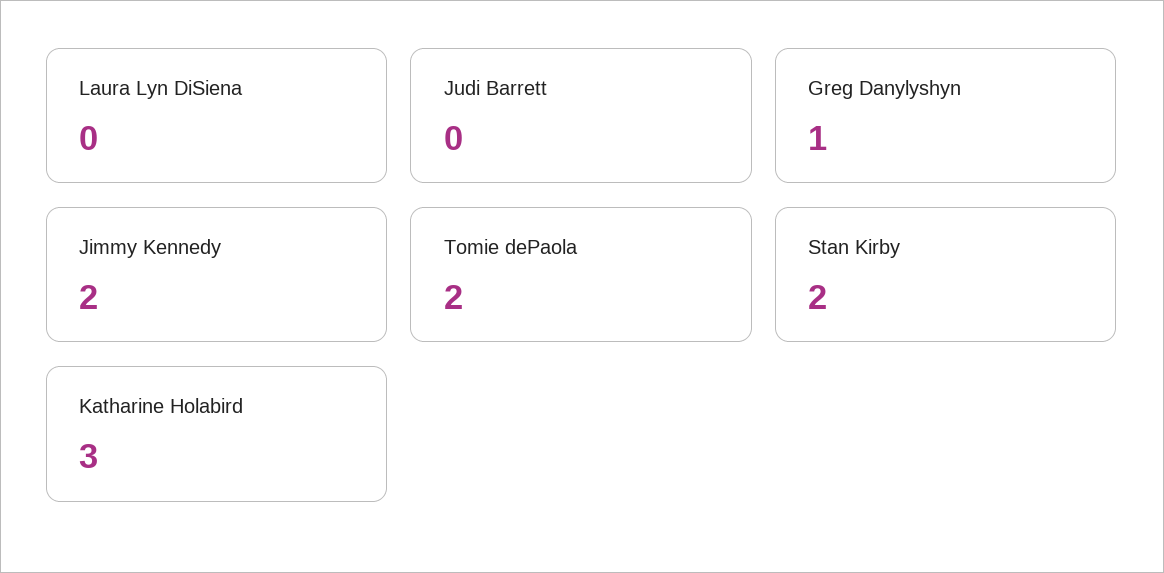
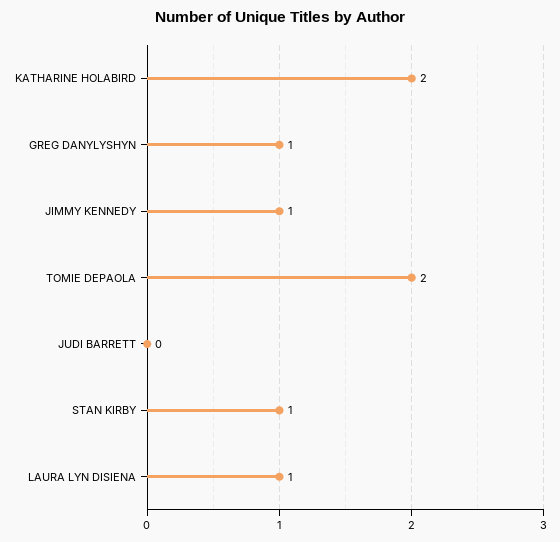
  {
-   "Laura Lyn DiSiena": 0,
+   "Laura Lyn DiSiena": 1,
    "Judi Barrett": 0,
    "Greg Danylyshyn": 1,
-   "Jimmy Kennedy": 2,
+   "Jimmy Kennedy": 1,
    "Tomie dePaola": 2,
-   "Stan Kirby": 2,
+   "Stan Kirby": 1,
-   "Katharine Holabird": 3
+   "Katharine Holabird": 2
  }

